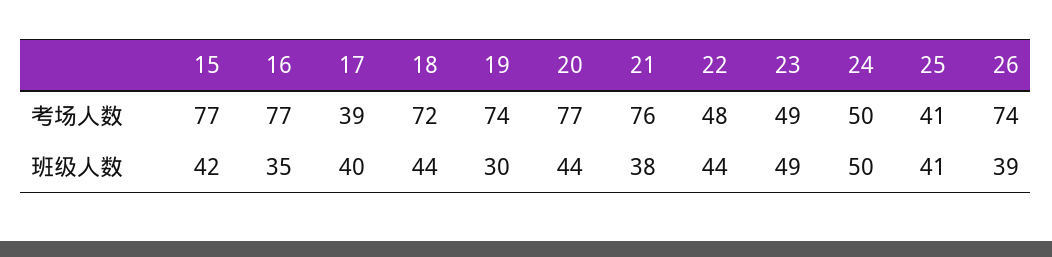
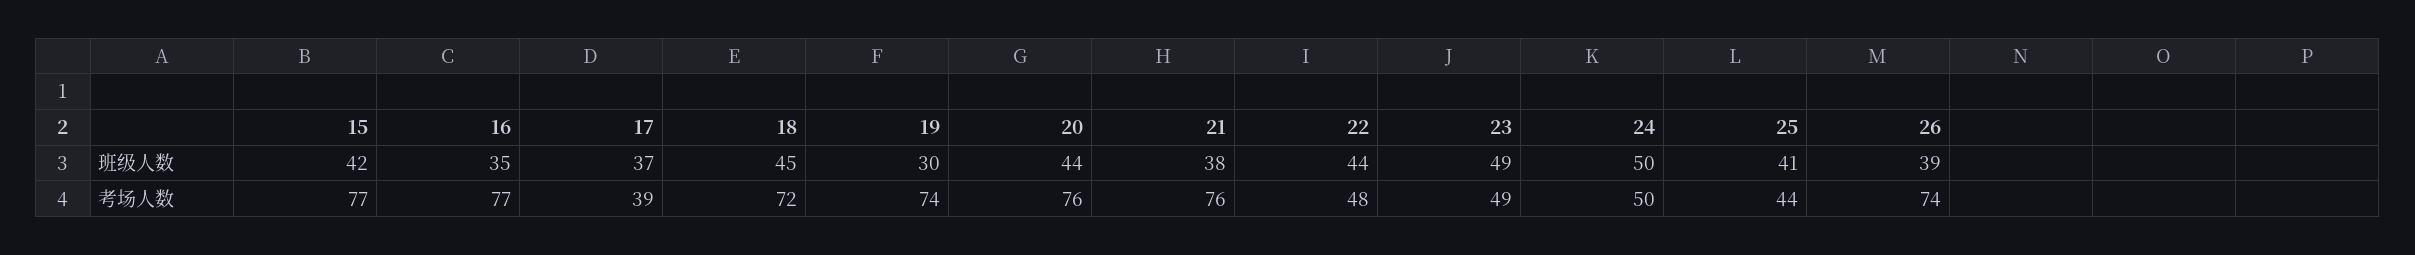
  {
    "15": {
      "考场人数": 77,
      "班级人数": 42
    },
    "16": {
      "考场人数": 77,
      "班级人数": 35
    },
    "17": {
      "考场人数": 39,
-     "班级人数": 40
+     "班级人数": 37
    },
    "18": {
      "考场人数": 72,
-     "班级人数": 44
+     "班级人数": 45
    },
    "19": {
      "考场人数": 74,
      "班级人数": 30
    },
    "20": {
-     "考场人数": 77,
+     "考场人数": 76,
      "班级人数": 44
    },
    "21": {
      "考场人数": 76,
      "班级人数": 38
    },
    "22": {
      "考场人数": 48,
      "班级人数": 44
    },
    "23": {
      "考场人数": 49,
      "班级人数": 49
    },
    "24": {
      "考场人数": 50,
      "班级人数": 50
    },
    "25": {
-     "考场人数": 41,
+     "考场人数": 44,
      "班级人数": 41
    },
    "26": {
      "考场人数": 74,
      "班级人数": 39
    }
  }

